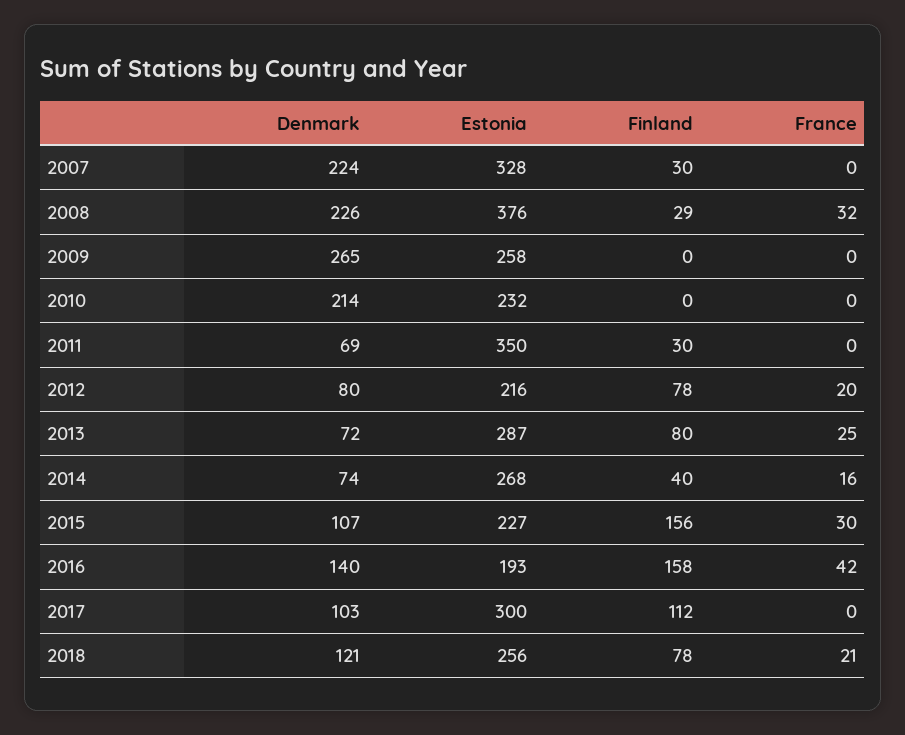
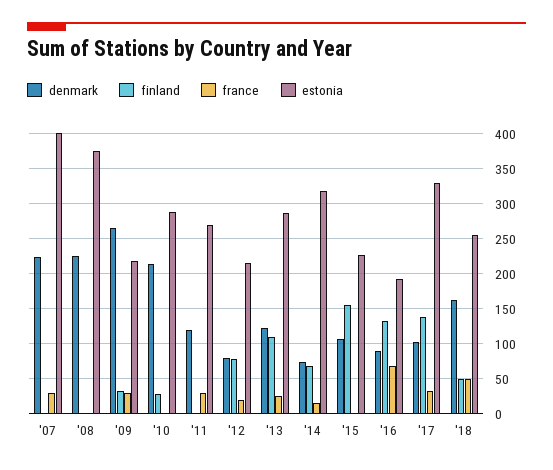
  {
    "Denmark": {
      "2007": 224,
      "2008": 226,
      "2009": 265,
      "2010": 214,
-     "2011": 69,
+     "2011": 120,
      "2012": 80,
-     "2013": 72,
+     "2013": 120,
      "2014": 74,
      "2015": 107,
-     "2016": 140,
+     "2016": 90,
      "2017": 103,
-     "2018": 121
+     "2018": 160
    },
    "Estonia": {
-     "2007": 328,
+     "2007": 400,
      "2008": 376,
-     "2009": 258,
+     "2009": 220,
-     "2010": 232,
+     "2010": 290,
-     "2011": 350,
+     "2011": 270,
      "2012": 216,
      "2013": 287,
-     "2014": 268,
+     "2014": 320,
      "2015": 227,
      "2016": 193,
-     "2017": 300,
+     "2017": 330,
      "2018": 256
    },
    "Finland": {
-     "2007": 30,
+     "2007": 0,
-     "2008": 29,
+     "2008": 0,
-     "2009": 0,
+     "2009": 30,
-     "2010": 0,
+     "2010": 30,
-     "2011": 30,
+     "2011": 0,
      "2012": 78,
-     "2013": 80,
+     "2013": 110,
-     "2014": 40,
+     "2014": 70,
      "2015": 156,
-     "2016": 158,
+     "2016": 130,
-     "2017": 112,
+     "2017": 140,
-     "2018": 78
+     "2018": 50
    },
    "France": {
-     "2007": 0,
+     "2007": 30,
-     "2008": 32,
+     "2008": 0,
-     "2009": 0,
+     "2009": 30,
      "2010": 0,
-     "2011": 0,
+     "2011": 30,
      "2012": 20,
      "2013": 25,
      "2014": 16,
-     "2015": 30,
+     "2015": 0,
-     "2016": 42,
+     "2016": 70,
-     "2017": 0,
+     "2017": 30,
-     "2018": 21
+     "2018": 50
    }
  }

